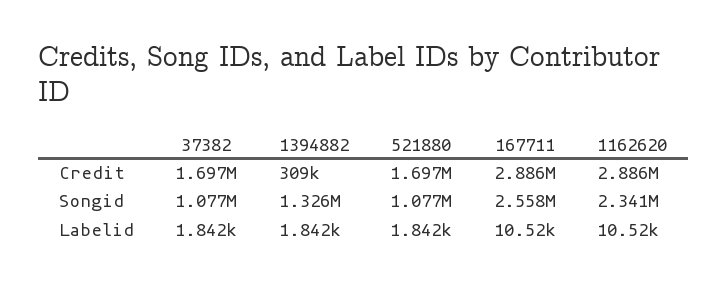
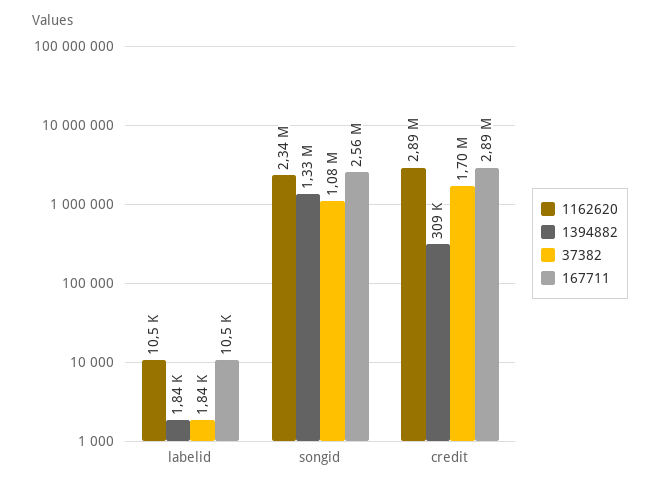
  {
    "37382": {
      "Credit": 1697000,
      "Songid": 1077000,
      "Labelid": 1842
    },
    "1394882": {
      "Credit": 309000,
      "Songid": 1326000,
      "Labelid": 1842
    },
-   "521880": {
-     "Credit": 1697000,
-     "Songid": 1077000,
-     "Labelid": 1842
-   },
    "167711": {
      "Credit": 2886000,
      "Songid": 2558000,
      "Labelid": 10520
    },
    "1162620": {
      "Credit": 2886000,
      "Songid": 2341000,
      "Labelid": 10520
    }
  }

